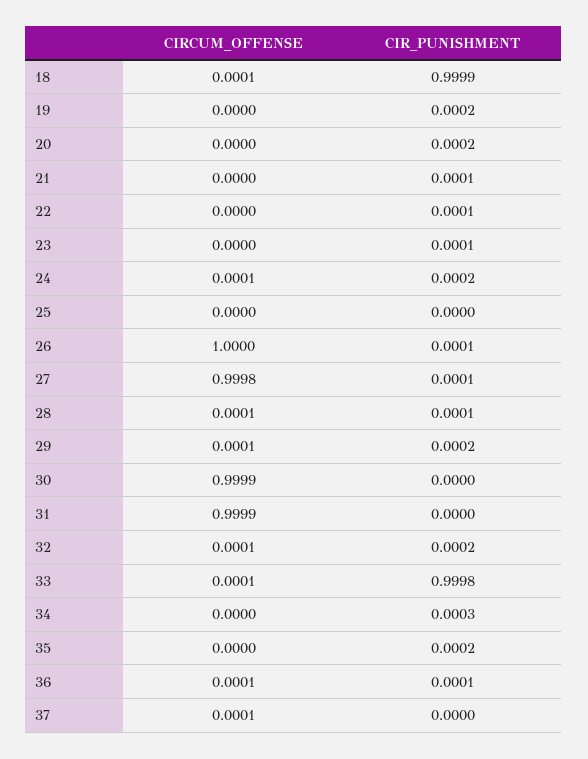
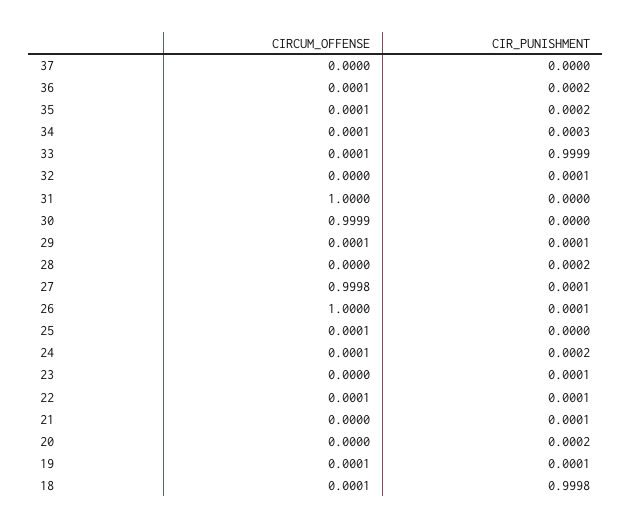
  {
    "CIRCUM_OFFENSE": {
      "18": 0.0001,
-     "19": 0,
+     "19": 0.0001,
      "20": 0,
      "21": 0,
-     "22": 0,
+     "22": 0.0001,
      "23": 0,
      "24": 0.0001,
-     "25": 0,
+     "25": 0.0001,
      "26": 1,
      "27": 0.9998,
-     "28": 0.0001,
+     "28": 0,
      "29": 0.0001,
      "30": 0.9999,
-     "31": 0.9999,
+     "31": 1,
-     "32": 0.0001,
+     "32": 0,
      "33": 0.0001,
-     "34": 0,
+     "34": 0.0001,
-     "35": 0,
+     "35": 0.0001,
      "36": 0.0001,
-     "37": 0.0001
+     "37": 0
    },
    "CIR_PUNISHMENT": {
-     "18": 0.9999,
+     "18": 0.9998,
-     "19": 0.0002,
+     "19": 0.0001,
      "20": 0.0002,
      "21": 0.0001,
      "22": 0.0001,
      "23": 0.0001,
      "24": 0.0002,
      "25": 0,
      "26": 0.0001,
      "27": 0.0001,
-     "28": 0.0001,
+     "28": 0.0002,
-     "29": 0.0002,
+     "29": 0.0001,
      "30": 0,
      "31": 0,
-     "32": 0.0002,
+     "32": 0.0001,
-     "33": 0.9998,
+     "33": 0.9999,
      "34": 0.0003,
      "35": 0.0002,
-     "36": 0.0001,
+     "36": 0.0002,
      "37": 0
    }
  }

